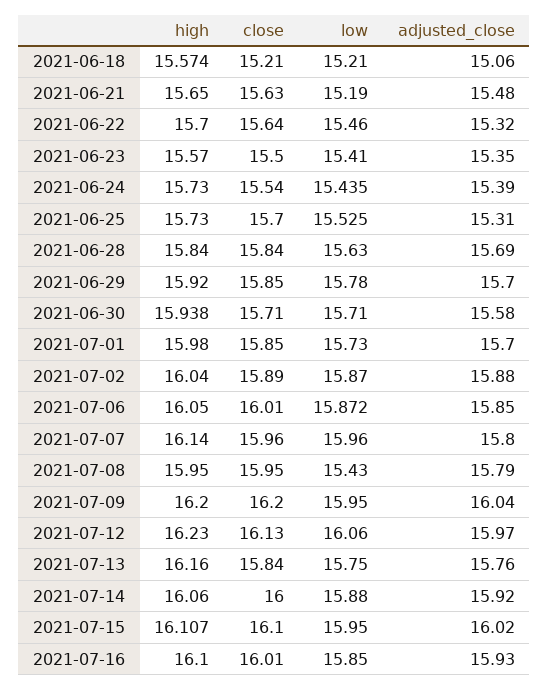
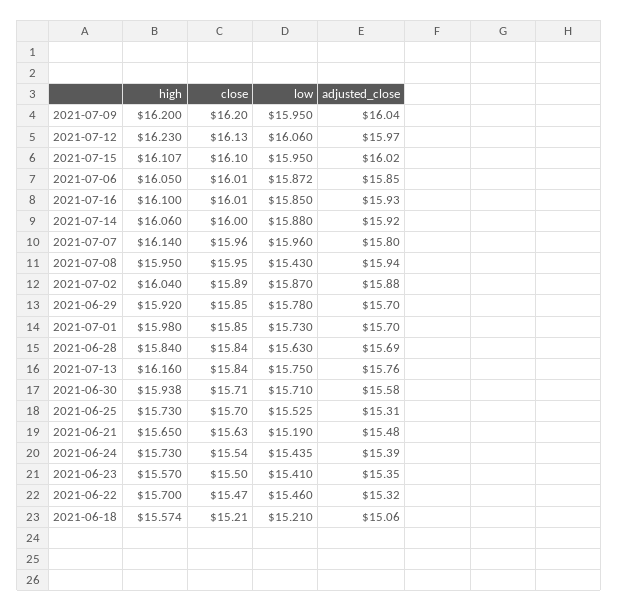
  {
    "high": {
      "2021-06-18": 15.574,
      "2021-06-21": 15.65,
      "2021-06-22": 15.7,
      "2021-06-23": 15.57,
      "2021-06-24": 15.73,
      "2021-06-25": 15.73,
      "2021-06-28": 15.84,
      "2021-06-29": 15.92,
      "2021-06-30": 15.938,
      "2021-07-01": 15.98,
      "2021-07-02": 16.04,
      "2021-07-06": 16.05,
      "2021-07-07": 16.14,
      "2021-07-08": 15.95,
      "2021-07-09": 16.2,
      "2021-07-12": 16.23,
      "2021-07-13": 16.16,
      "2021-07-14": 16.06,
      "2021-07-15": 16.107,
      "2021-07-16": 16.1
    },
    "close": {
      "2021-06-18": 15.21,
      "2021-06-21": 15.63,
-     "2021-06-22": 15.64,
+     "2021-06-22": 15.47,
      "2021-06-23": 15.5,
      "2021-06-24": 15.54,
      "2021-06-25": 15.7,
      "2021-06-28": 15.84,
      "2021-06-29": 15.85,
      "2021-06-30": 15.71,
      "2021-07-01": 15.85,
      "2021-07-02": 15.89,
      "2021-07-06": 16.01,
      "2021-07-07": 15.96,
      "2021-07-08": 15.95,
      "2021-07-09": 16.2,
      "2021-07-12": 16.13,
      "2021-07-13": 15.84,
      "2021-07-14": 16,
      "2021-07-15": 16.1,
      "2021-07-16": 16.01
    },
    "low": {
      "2021-06-18": 15.21,
      "2021-06-21": 15.19,
      "2021-06-22": 15.46,
      "2021-06-23": 15.41,
      "2021-06-24": 15.435,
      "2021-06-25": 15.525,
      "2021-06-28": 15.63,
      "2021-06-29": 15.78,
      "2021-06-30": 15.71,
      "2021-07-01": 15.73,
      "2021-07-02": 15.87,
      "2021-07-06": 15.872,
      "2021-07-07": 15.96,
      "2021-07-08": 15.43,
      "2021-07-09": 15.95,
      "2021-07-12": 16.06,
      "2021-07-13": 15.75,
      "2021-07-14": 15.88,
      "2021-07-15": 15.95,
      "2021-07-16": 15.85
    },
    "adjusted_close": {
      "2021-06-18": 15.06,
      "2021-06-21": 15.48,
      "2021-06-22": 15.32,
      "2021-06-23": 15.35,
      "2021-06-24": 15.39,
      "2021-06-25": 15.31,
      "2021-06-28": 15.69,
      "2021-06-29": 15.7,
      "2021-06-30": 15.58,
      "2021-07-01": 15.7,
      "2021-07-02": 15.88,
      "2021-07-06": 15.85,
      "2021-07-07": 15.8,
-     "2021-07-08": 15.79,
+     "2021-07-08": 15.94,
      "2021-07-09": 16.04,
      "2021-07-12": 15.97,
      "2021-07-13": 15.76,
      "2021-07-14": 15.92,
      "2021-07-15": 16.02,
      "2021-07-16": 15.93
    }
  }

